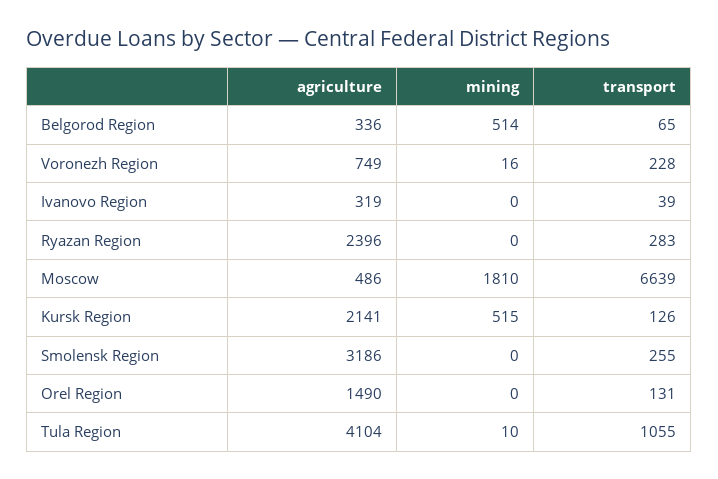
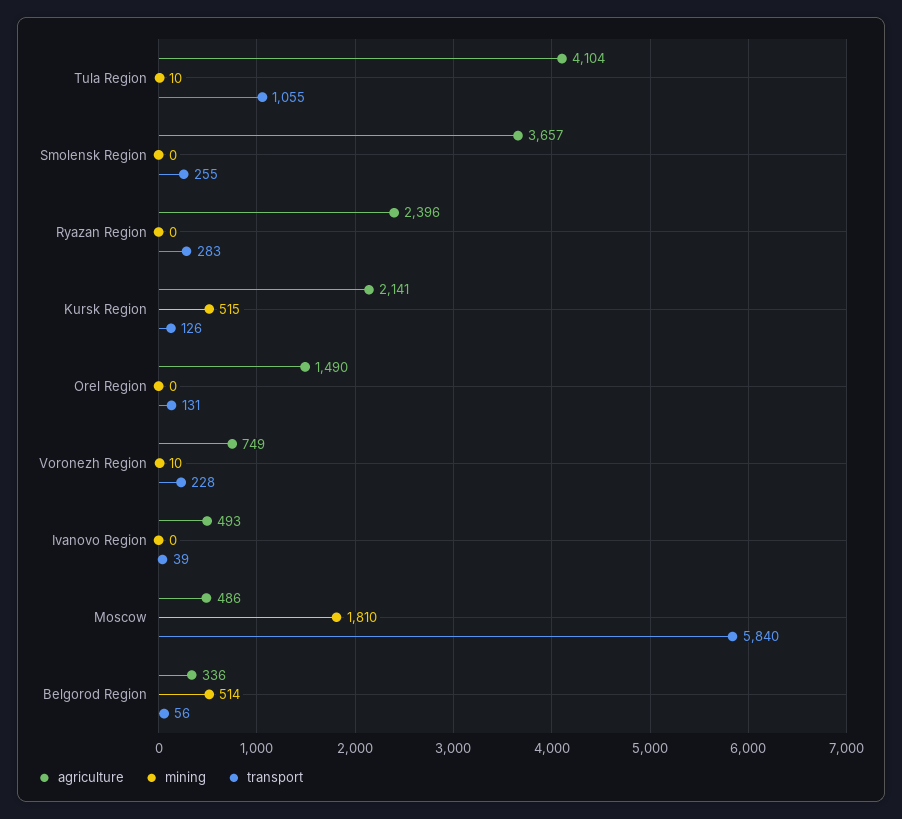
  {
    "agriculture": {
      "Belgorod Region": 336,
      "Voronezh Region": 749,
-     "Ivanovo Region": 319,
+     "Ivanovo Region": 493,
      "Ryazan Region": 2396,
      "Moscow": 486,
      "Kursk Region": 2141,
-     "Smolensk Region": 3186,
+     "Smolensk Region": 3657,
      "Orel Region": 1490,
      "Tula Region": 4104
    },
    "mining": {
      "Belgorod Region": 514,
-     "Voronezh Region": 16,
+     "Voronezh Region": 10,
      "Ivanovo Region": 0,
      "Ryazan Region": 0,
      "Moscow": 1810,
      "Kursk Region": 515,
      "Smolensk Region": 0,
      "Orel Region": 0,
      "Tula Region": 10
    },
    "transport": {
-     "Belgorod Region": 65,
+     "Belgorod Region": 56,
      "Voronezh Region": 228,
      "Ivanovo Region": 39,
      "Ryazan Region": 283,
-     "Moscow": 6639,
+     "Moscow": 5840,
      "Kursk Region": 126,
      "Smolensk Region": 255,
      "Orel Region": 131,
      "Tula Region": 1055
    }
  }

